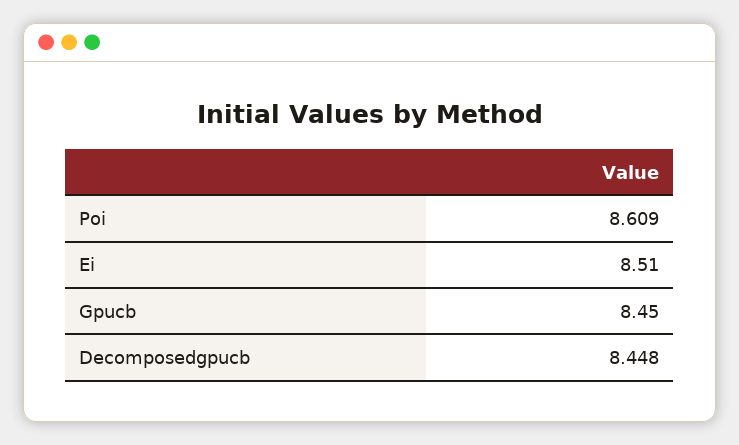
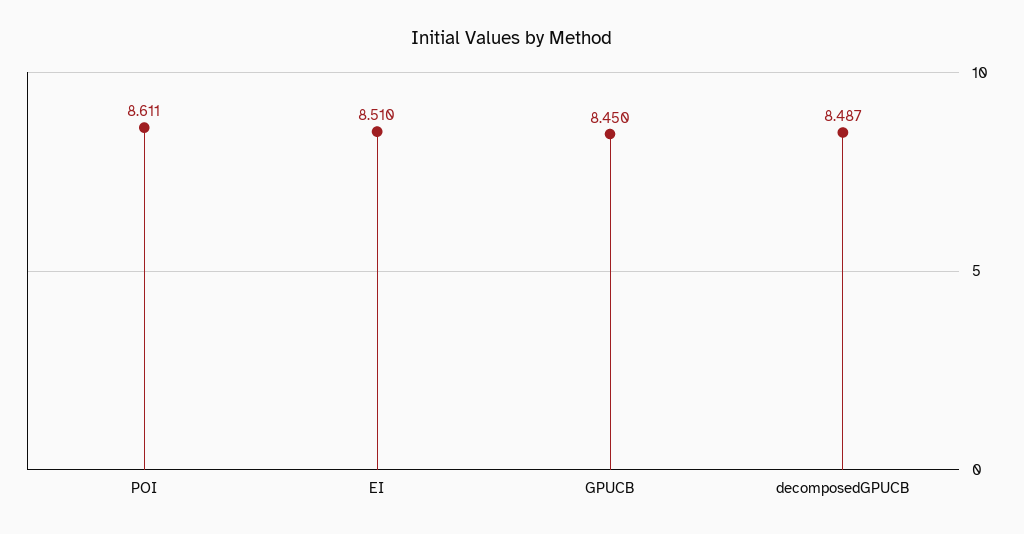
  {
-   "Poi": 8.609,
+   "Poi": 8.611,
    "Ei": 8.51,
    "Gpucb": 8.45,
-   "Decomposedgpucb": 8.448
+   "Decomposedgpucb": 8.487
  }

